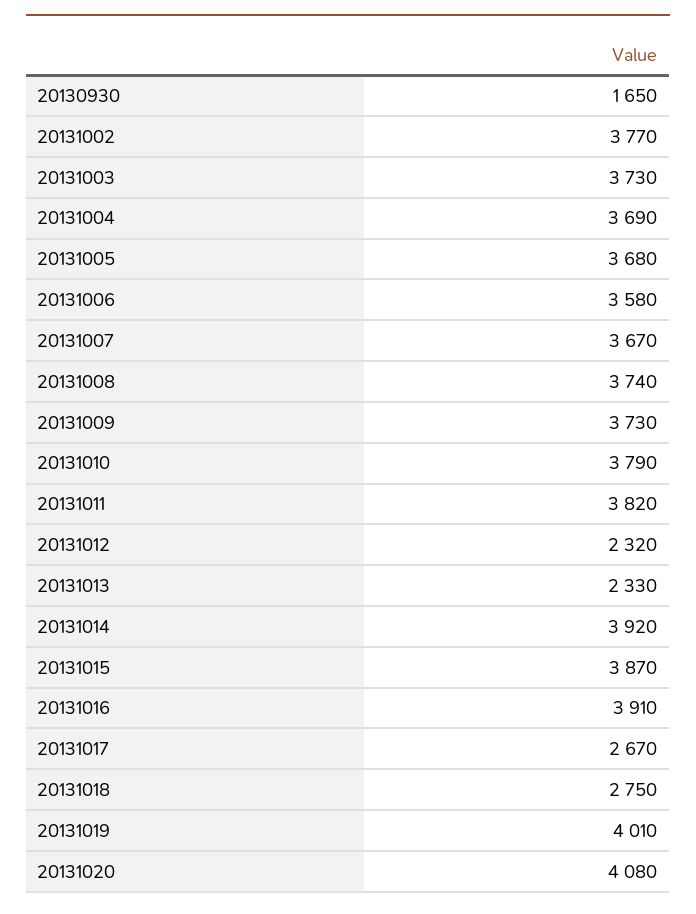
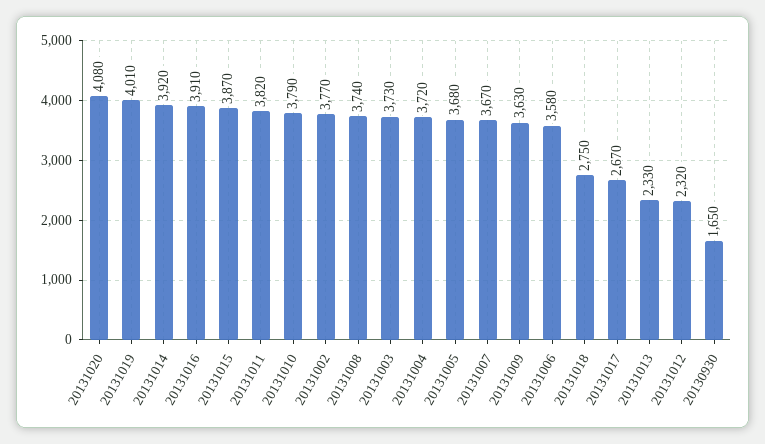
  {
    "20130930": 1650,
    "20131002": 3770,
    "20131003": 3730,
-   "20131004": 3690,
+   "20131004": 3720,
    "20131005": 3680,
    "20131006": 3580,
    "20131007": 3670,
    "20131008": 3740,
-   "20131009": 3730,
+   "20131009": 3630,
    "20131010": 3790,
    "20131011": 3820,
    "20131012": 2320,
    "20131013": 2330,
    "20131014": 3920,
    "20131015": 3870,
    "20131016": 3910,
    "20131017": 2670,
    "20131018": 2750,
    "20131019": 4010,
    "20131020": 4080
  }

